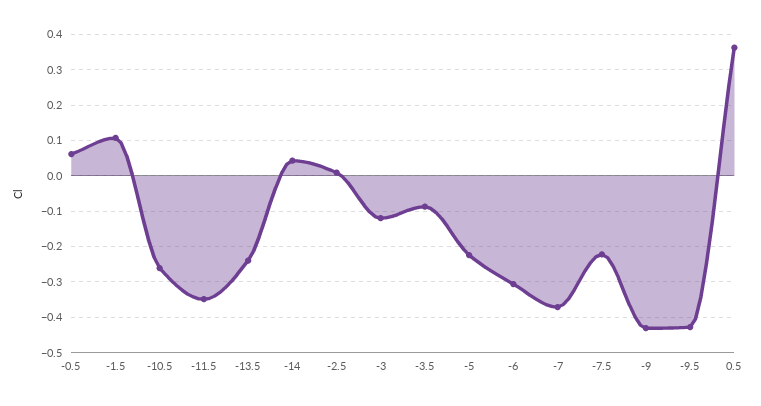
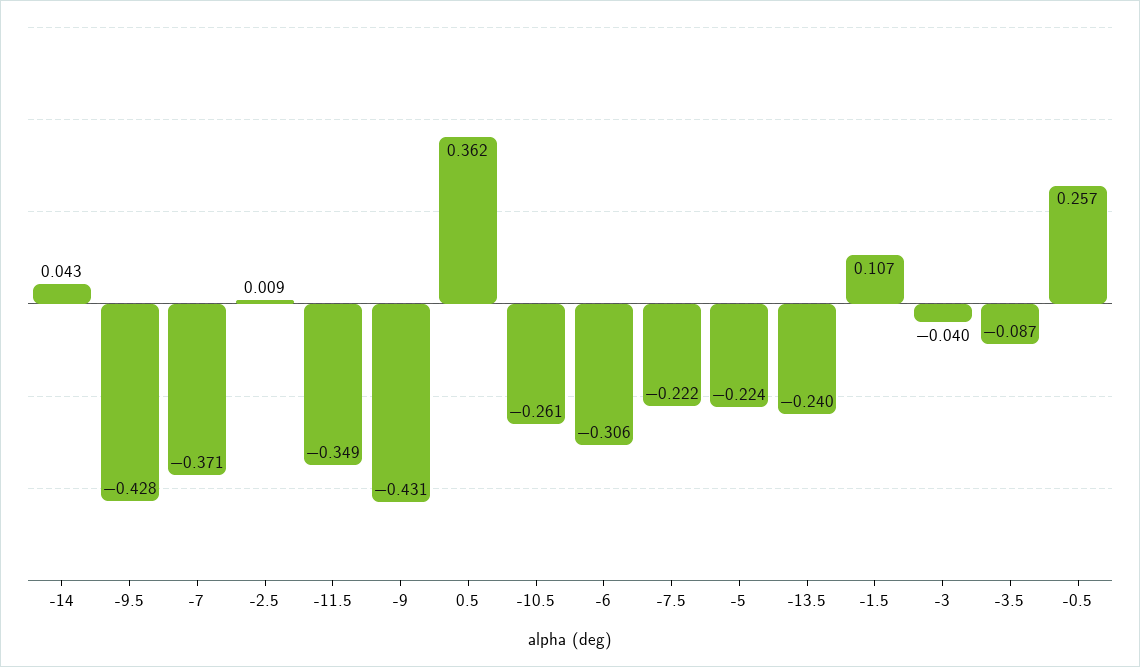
  {
-   "-0.5": 0.06,
+   "-0.5": 0.257,
    "-1.5": 0.107,
    "-10.5": -0.261,
    "-11.5": -0.349,
    "-13.5": -0.24,
    "-14": 0.043,
    "-2.5": 0.009,
-   "-3": -0.12,
+   "-3": -0.04,
    "-3.5": -0.087,
    "-5": -0.224,
    "-6": -0.306,
    "-7": -0.371,
    "-7.5": -0.222,
    "-9": -0.431,
    "-9.5": -0.428,
    "0.5": 0.362
  }

